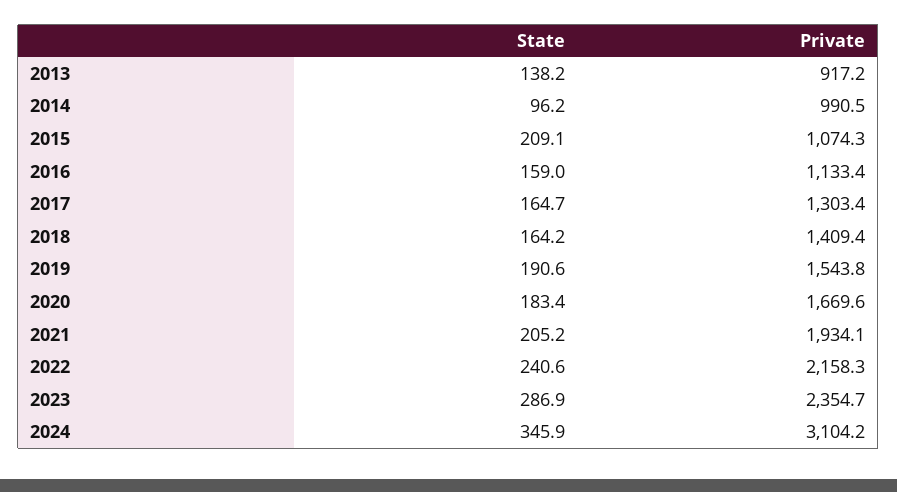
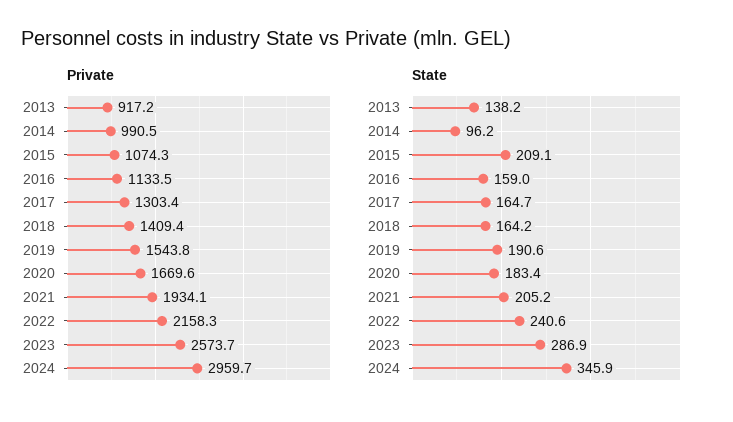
  {
    "State": {
      "2013": 138.2,
      "2014": 96.2,
      "2015": 209.1,
      "2016": 159,
      "2017": 164.7,
      "2018": 164.2,
      "2019": 190.6,
      "2020": 183.4,
      "2021": 205.2,
      "2022": 240.6,
      "2023": 286.9,
      "2024": 345.9
    },
    "Private": {
      "2013": 917.2,
      "2014": 990.5,
      "2015": 1074.3,
-     "2016": 1133.4,
+     "2016": 1133.5,
      "2017": 1303.4,
      "2018": 1409.4,
      "2019": 1543.8,
      "2020": 1669.6,
      "2021": 1934.1,
      "2022": 2158.3,
-     "2023": 2354.7,
+     "2023": 2573.7,
-     "2024": 3104.2
+     "2024": 2959.7
    }
  }

